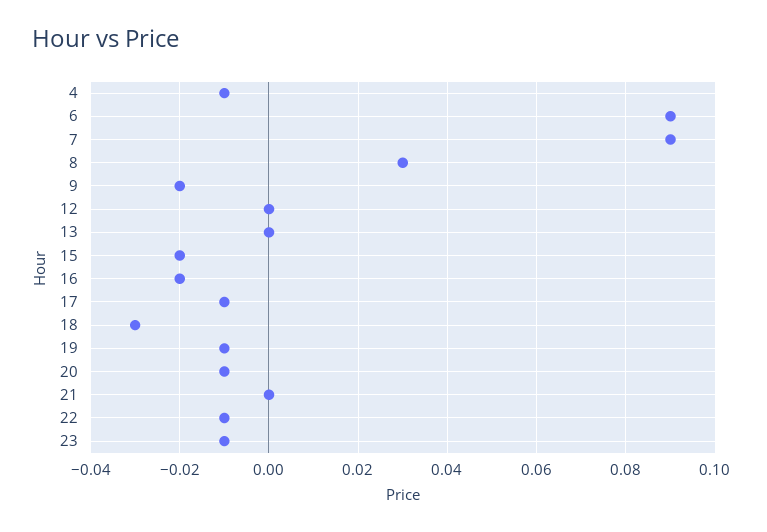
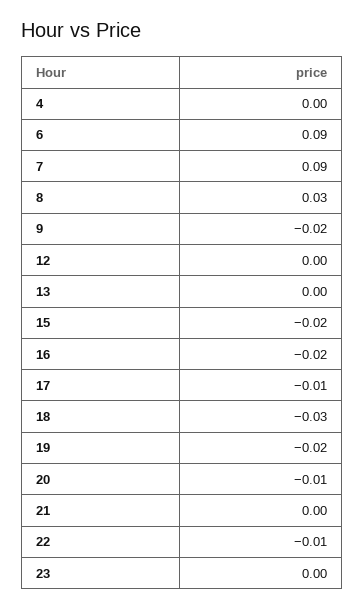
  {
-   "4": -0.01,
+   "4": 0,
    "6": 0.09,
    "7": 0.09,
    "8": 0.03,
    "9": -0.02,
    "12": 0,
    "13": 0,
    "15": -0.02,
    "16": -0.02,
    "17": -0.01,
    "18": -0.03,
-   "19": -0.01,
+   "19": -0.02,
    "20": -0.01,
    "21": 0,
    "22": -0.01,
-   "23": -0.01
+   "23": 0
  }

